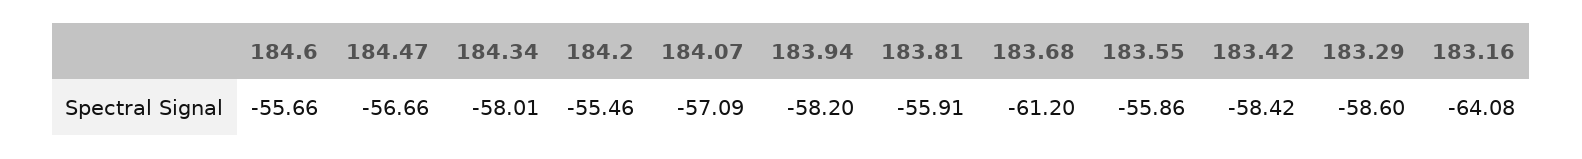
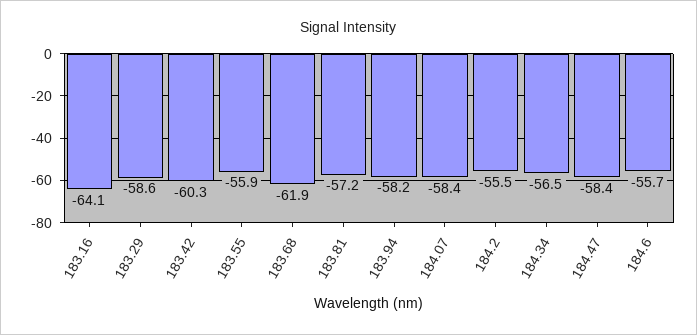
  {
    "184.6": -55.66,
-   "184.47": -56.66,
+   "184.47": -58.4,
-   "184.34": -58.01,
+   "184.34": -56.5,
    "184.2": -55.46,
-   "184.07": -57.09,
+   "184.07": -58.4,
    "183.94": -58.2,
-   "183.81": -55.91,
+   "183.81": -57.2,
-   "183.68": -61.2,
+   "183.68": -61.9,
    "183.55": -55.86,
-   "183.42": -58.42,
+   "183.42": -60.3,
    "183.29": -58.6,
    "183.16": -64.08
  }

